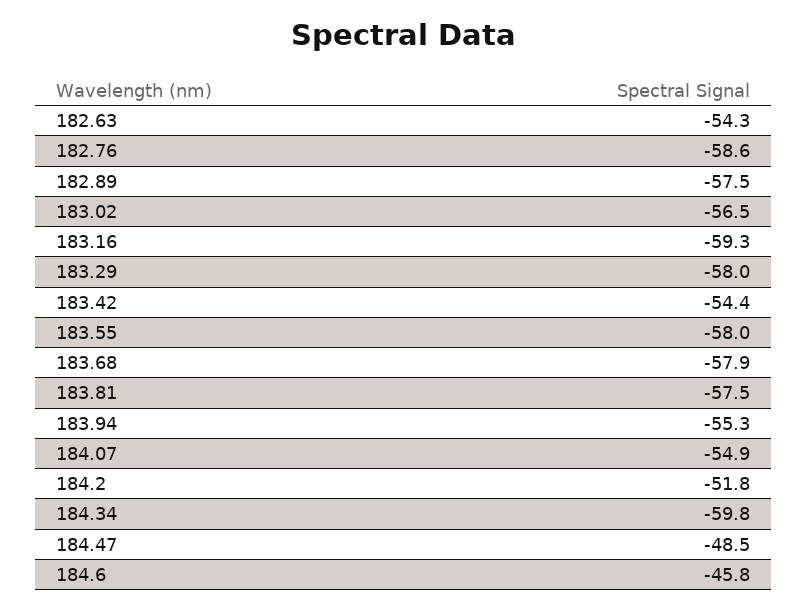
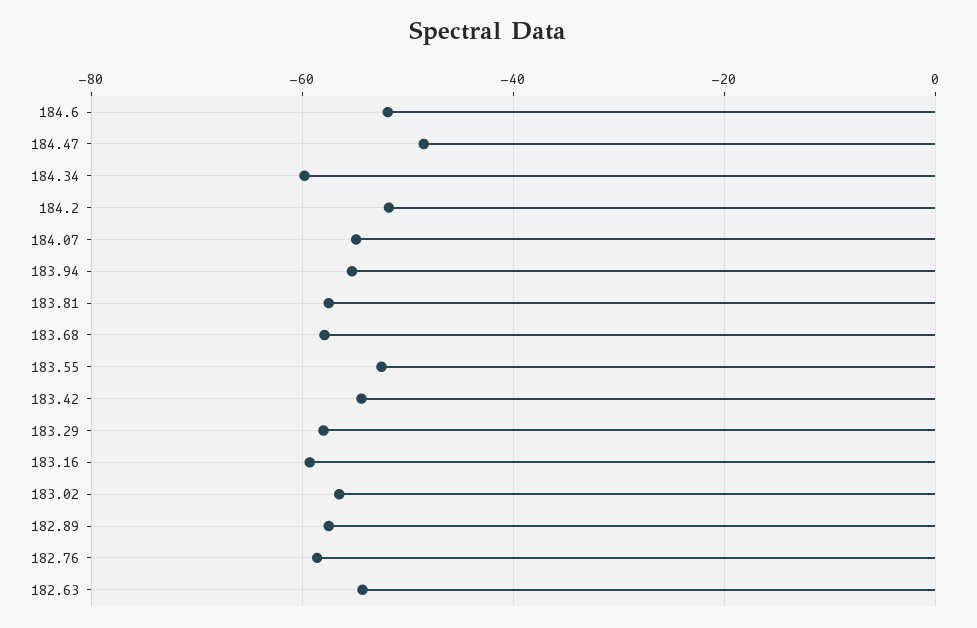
  {
    "182.63": -54.3,
    "182.76": -58.6,
    "182.89": -57.5,
    "183.02": -56.5,
    "183.16": -59.3,
    "183.29": -58,
    "183.42": -54.4,
-   "183.55": -58,
+   "183.55": -52,
    "183.68": -57.9,
    "183.81": -57.5,
    "183.94": -55.3,
    "184.07": -54.9,
    "184.2": -51.8,
    "184.34": -59.8,
    "184.47": -48.5,
-   "184.6": -45.8
+   "184.6": -52
  }

